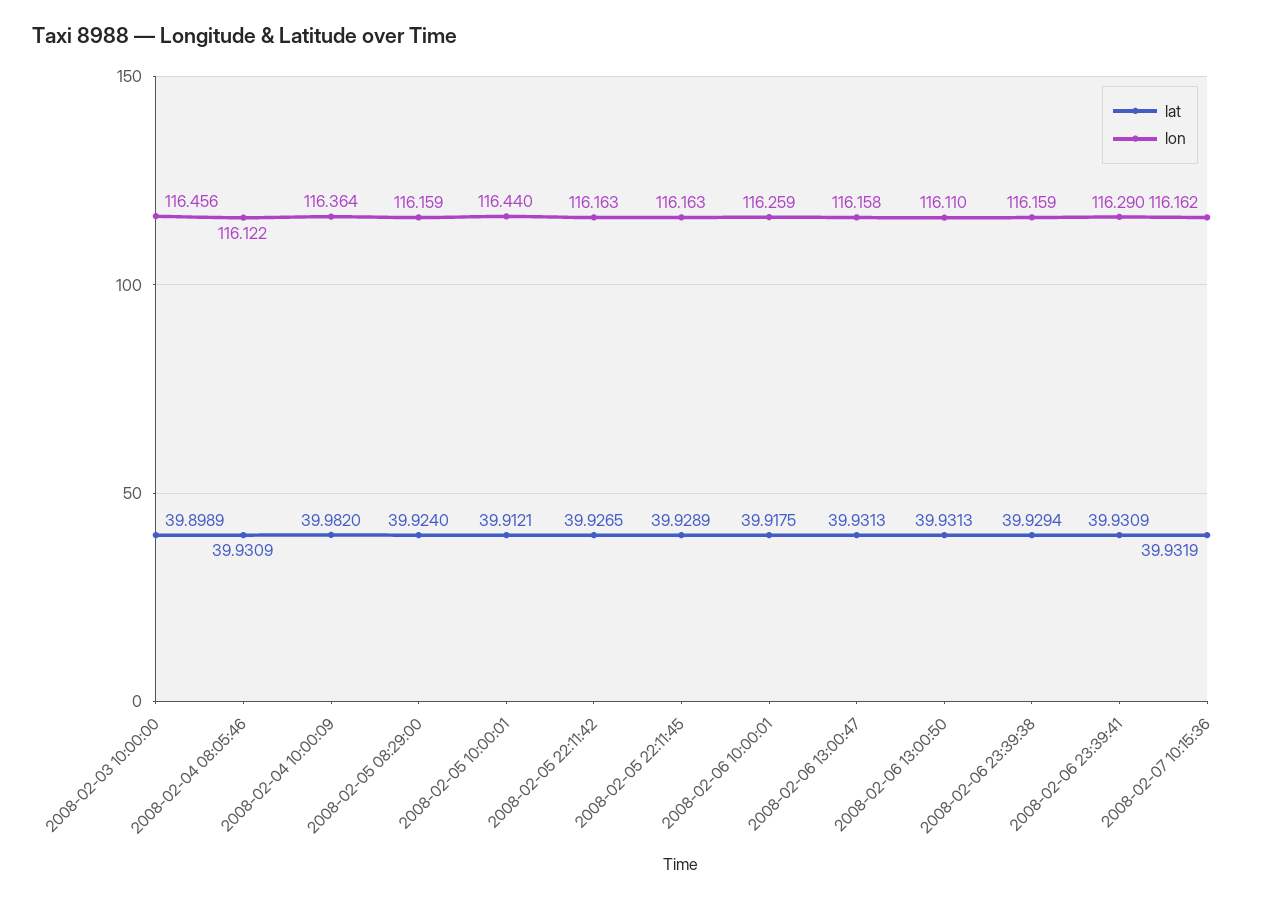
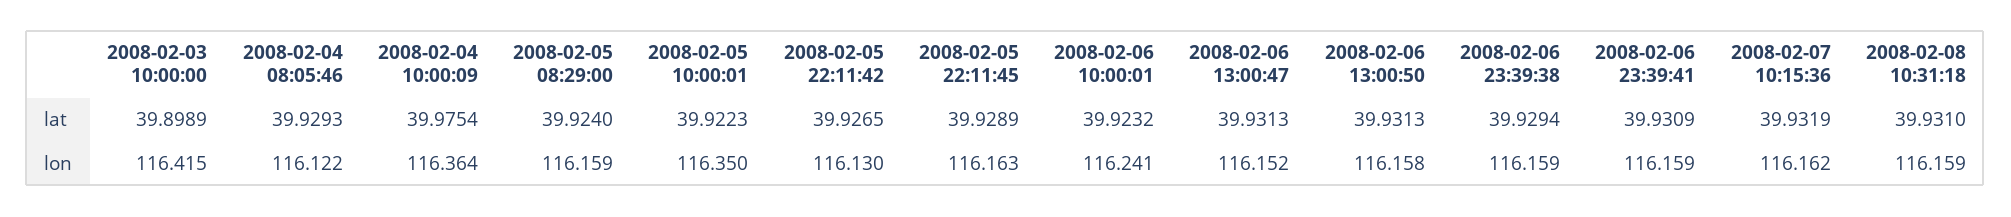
  {
    "lat": {
      "2008-02-03 10:00:00": 39.8989,
-     "2008-02-04 08:05:46": 39.9309,
+     "2008-02-04 08:05:46": 39.9293,
-     "2008-02-04 10:00:09": 39.982,
+     "2008-02-04 10:00:09": 39.9754,
      "2008-02-05 08:29:00": 39.924,
-     "2008-02-05 10:00:01": 39.9121,
+     "2008-02-05 10:00:01": 39.9223,
      "2008-02-05 22:11:42": 39.9265,
      "2008-02-05 22:11:45": 39.9289,
-     "2008-02-06 10:00:01": 39.9175,
+     "2008-02-06 10:00:01": 39.9232,
      "2008-02-06 13:00:47": 39.9313,
      "2008-02-06 13:00:50": 39.9313,
      "2008-02-06 23:39:38": 39.9294,
      "2008-02-06 23:39:41": 39.9309,
-     "2008-02-07 10:15:36": 39.9319
+     "2008-02-07 10:15:36": 39.9319,
+     "2008-02-08 10:31:18": 39.931
    },
    "lon": {
-     "2008-02-03 10:00:00": 116.456,
+     "2008-02-03 10:00:00": 116.415,
      "2008-02-04 08:05:46": 116.122,
      "2008-02-04 10:00:09": 116.364,
      "2008-02-05 08:29:00": 116.159,
-     "2008-02-05 10:00:01": 116.44,
+     "2008-02-05 10:00:01": 116.35,
-     "2008-02-05 22:11:42": 116.163,
+     "2008-02-05 22:11:42": 116.13,
      "2008-02-05 22:11:45": 116.163,
-     "2008-02-06 10:00:01": 116.259,
+     "2008-02-06 10:00:01": 116.241,
-     "2008-02-06 13:00:47": 116.158,
+     "2008-02-06 13:00:47": 116.152,
-     "2008-02-06 13:00:50": 116.11,
+     "2008-02-06 13:00:50": 116.158,
      "2008-02-06 23:39:38": 116.159,
-     "2008-02-06 23:39:41": 116.29,
+     "2008-02-06 23:39:41": 116.159,
-     "2008-02-07 10:15:36": 116.162
+     "2008-02-07 10:15:36": 116.162,
+     "2008-02-08 10:31:18": 116.159
    }
  }

